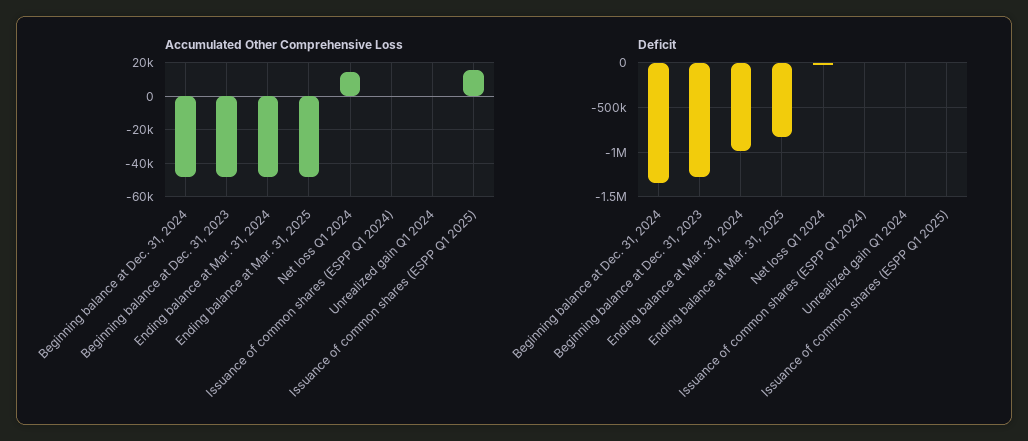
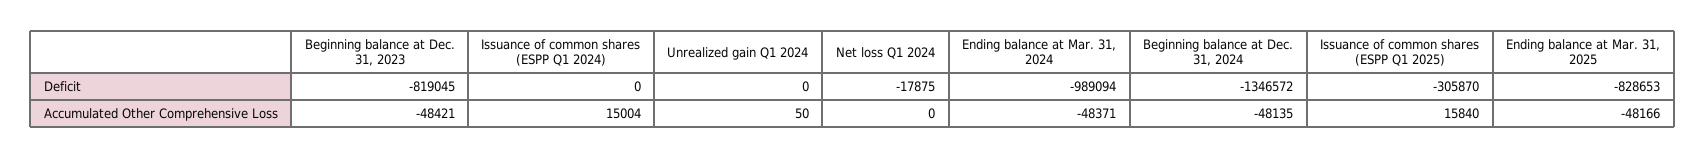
  {
    "Accumulated Other Comprehensive Loss": {
      "Beginning balance at Dec. 31, 2024": -48135,
      "Beginning balance at Dec. 31, 2023": -48421,
      "Ending balance at Mar. 31, 2024": -48371,
      "Ending balance at Mar. 31, 2025": -48166,
-     "Net loss Q1 2024": 15000,
+     "Net loss Q1 2024": 0,
-     "Issuance of common shares (ESPP Q1 2024)": 0,
+     "Issuance of common shares (ESPP Q1 2024)": 15004,
      "Unrealized gain Q1 2024": 50,
      "Issuance of common shares (ESPP Q1 2025)": 15840
    },
    "Deficit": {
      "Beginning balance at Dec. 31, 2024": -1346572,
-     "Beginning balance at Dec. 31, 2023": -1300000,
+     "Beginning balance at Dec. 31, 2023": -819045,
      "Ending balance at Mar. 31, 2024": -989094,
      "Ending balance at Mar. 31, 2025": -828653,
      "Net loss Q1 2024": -17875,
      "Issuance of common shares (ESPP Q1 2024)": 0,
      "Unrealized gain Q1 2024": 0,
-     "Issuance of common shares (ESPP Q1 2025)": 0
+     "Issuance of common shares (ESPP Q1 2025)": -305870
    }
  }

